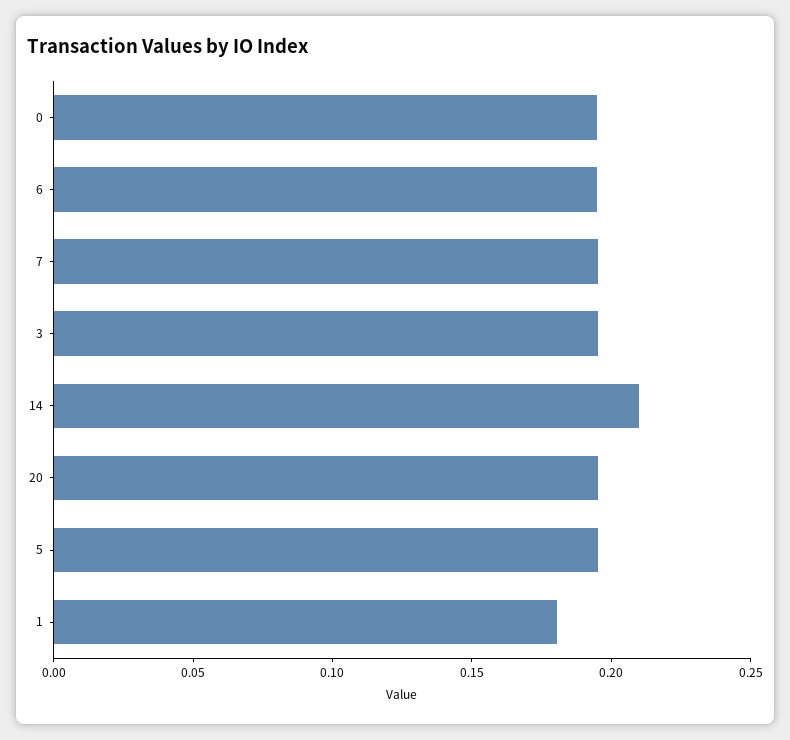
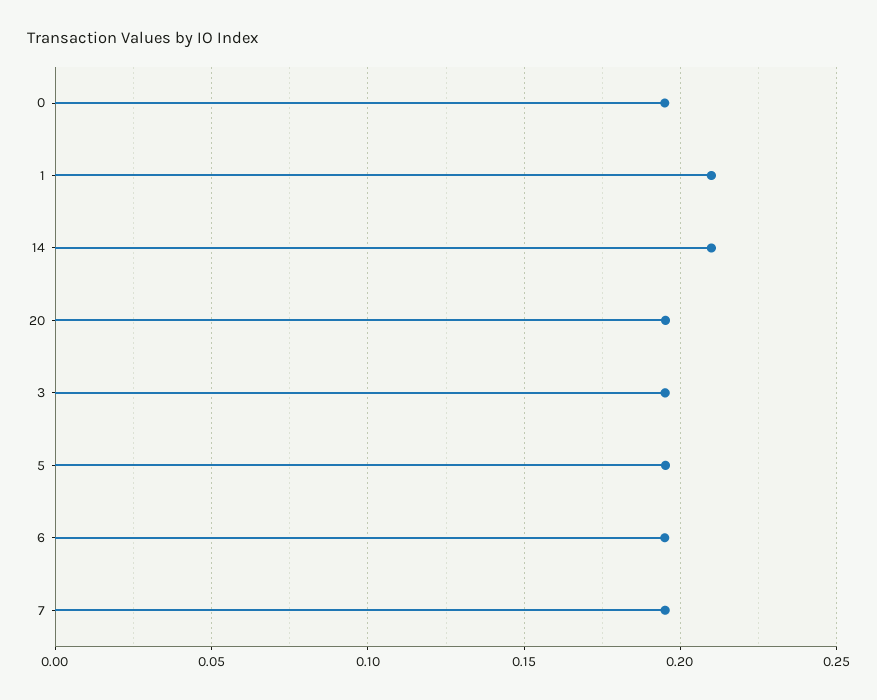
  {
    "0": 0.195,
    "6": 0.195,
    "7": 0.195,
    "3": 0.195,
    "14": 0.21,
    "20": 0.195,
    "5": 0.195,
-   "1": 0.18
+   "1": 0.21
  }

